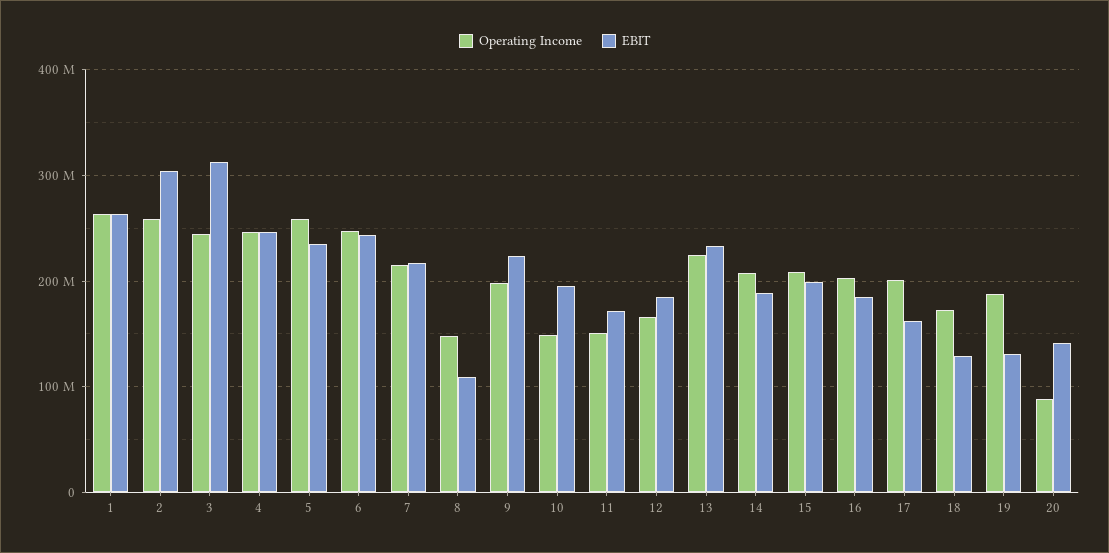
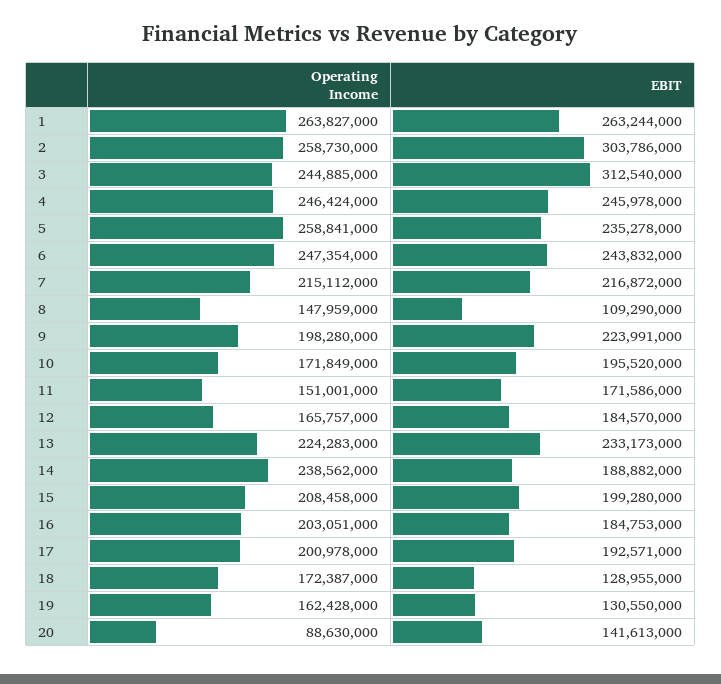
  {
    "Operating Income": {
      "1": 263827000,
      "2": 258730000,
      "3": 244885000,
      "4": 246424000,
      "5": 258841000,
      "6": 247354000,
      "7": 215112000,
      "8": 147959000,
      "9": 198280000,
-     "10": 150000000,
+     "10": 171849000,
      "11": 151001000,
      "12": 165757000,
      "13": 224283000,
-     "14": 210000000,
+     "14": 238562000,
      "15": 208458000,
      "16": 203051000,
      "17": 200978000,
      "18": 172387000,
-     "19": 190000000,
+     "19": 162428000,
      "20": 88630000
    },
    "EBIT": {
      "1": 263244000,
      "2": 303786000,
      "3": 312540000,
      "4": 245978000,
      "5": 235278000,
      "6": 243832000,
      "7": 216872000,
      "8": 109290000,
      "9": 223991000,
      "10": 195520000,
      "11": 171586000,
      "12": 184570000,
      "13": 233173000,
      "14": 188882000,
      "15": 199280000,
      "16": 184753000,
-     "17": 160000000,
+     "17": 192571000,
      "18": 128955000,
      "19": 130550000,
      "20": 141613000
    }
  }

